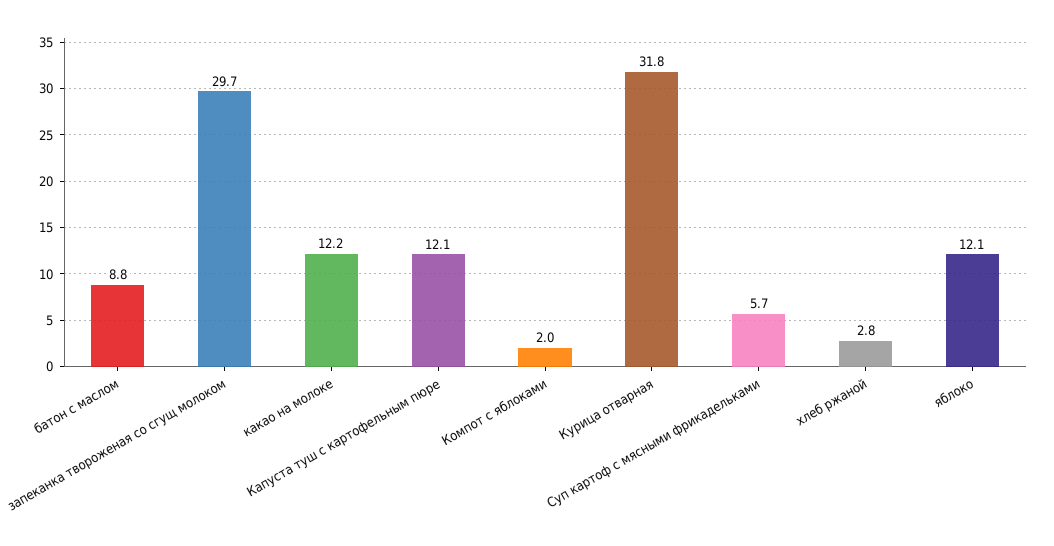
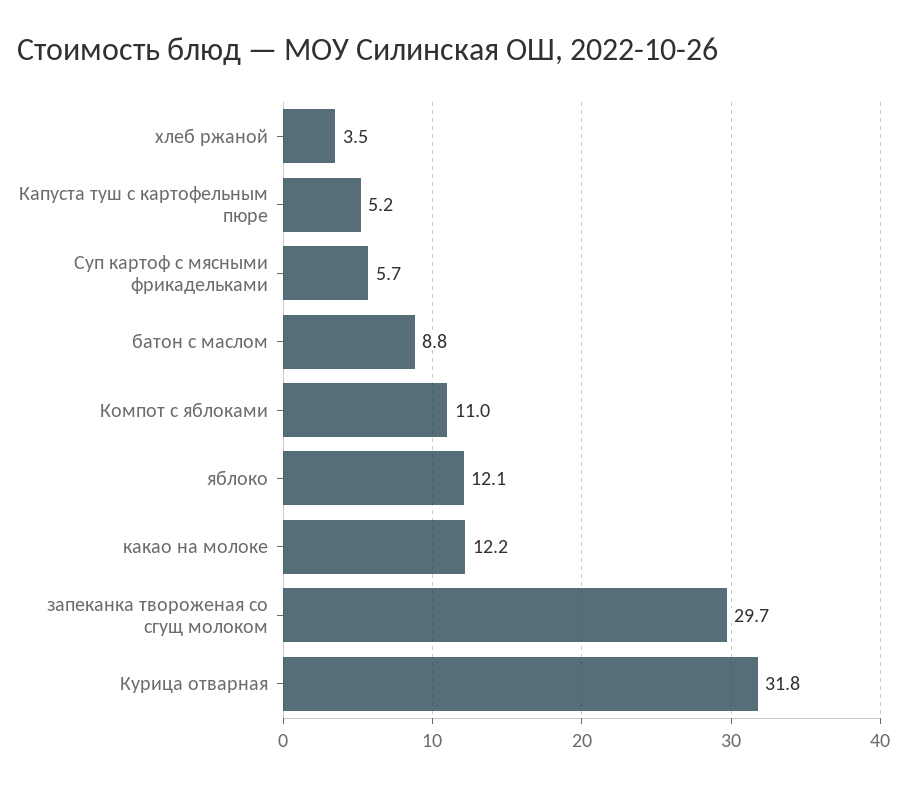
  {
    "батон с маслом": 8.8,
    "запеканка твороженая со сгущ молоком": 29.7,
    "какао на молоке": 12.2,
-   "Капуста туш с картофельным пюре": 12.1,
+   "Капуста туш с картофельным пюре": 5.2,
-   "Компот с яблоками": 2,
+   "Компот с яблоками": 11,
    "Курица отварная": 31.8,
    "Суп картоф с мясными фрикадельками": 5.7,
-   "хлеб ржаной": 2.8,
+   "хлеб ржаной": 3.5,
    "яблоко": 12.1
  }

